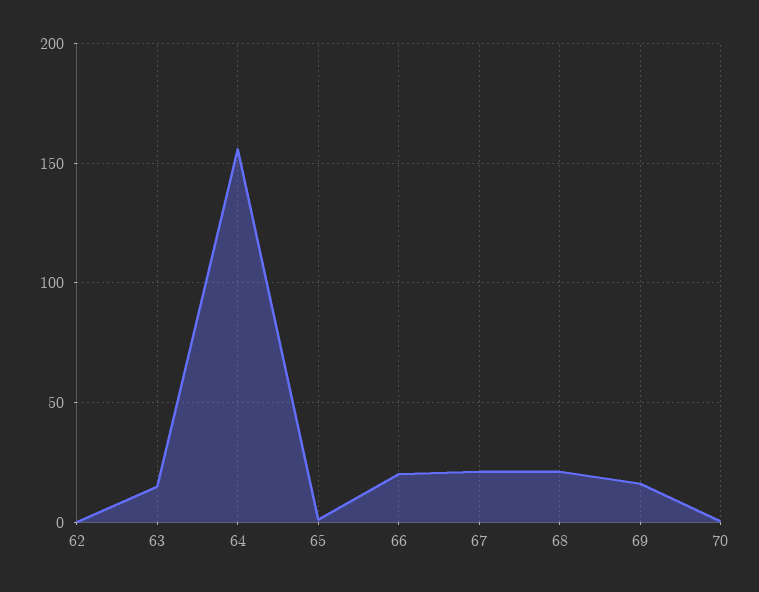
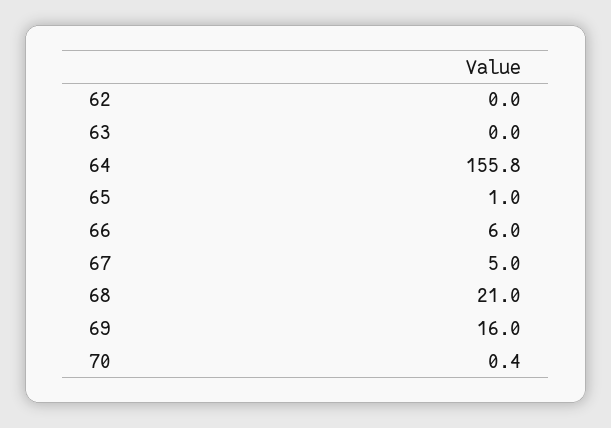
  {
    "62": 0,
-   "63": 15,
+   "63": 0,
    "64": 155.8,
    "65": 1,
-   "66": 20,
+   "66": 6,
-   "67": 20,
+   "67": 5,
    "68": 21,
    "69": 16,
    "70": 0.4
  }

